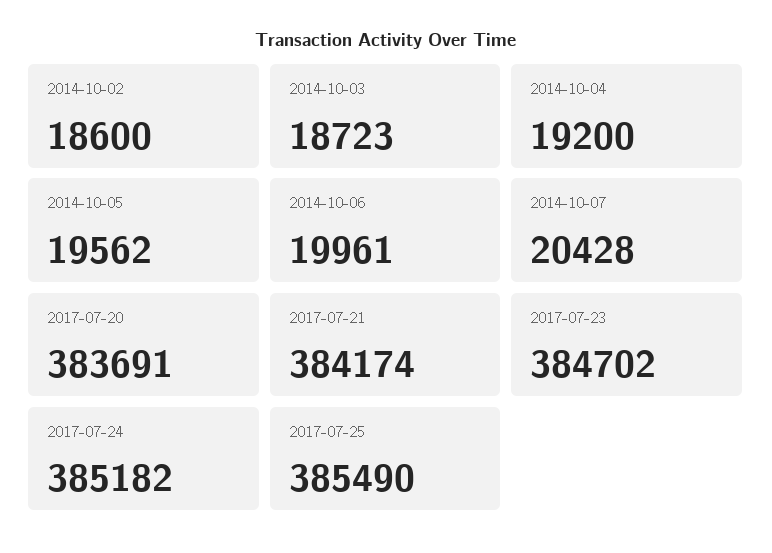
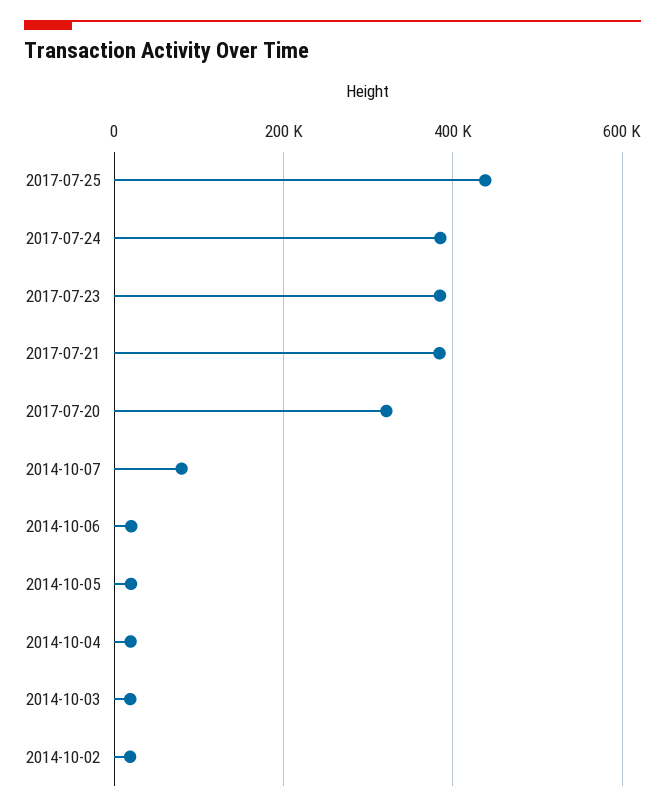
  {
    "2014-10-02": 18600,
    "2014-10-03": 18723,
    "2014-10-04": 19200,
    "2014-10-05": 19562,
    "2014-10-06": 19961,
-   "2014-10-07": 20428,
+   "2014-10-07": 80000,
-   "2017-07-20": 383691,
+   "2017-07-20": 320000,
    "2017-07-21": 384174,
    "2017-07-23": 384702,
    "2017-07-24": 385182,
-   "2017-07-25": 385490
+   "2017-07-25": 440000
  }

